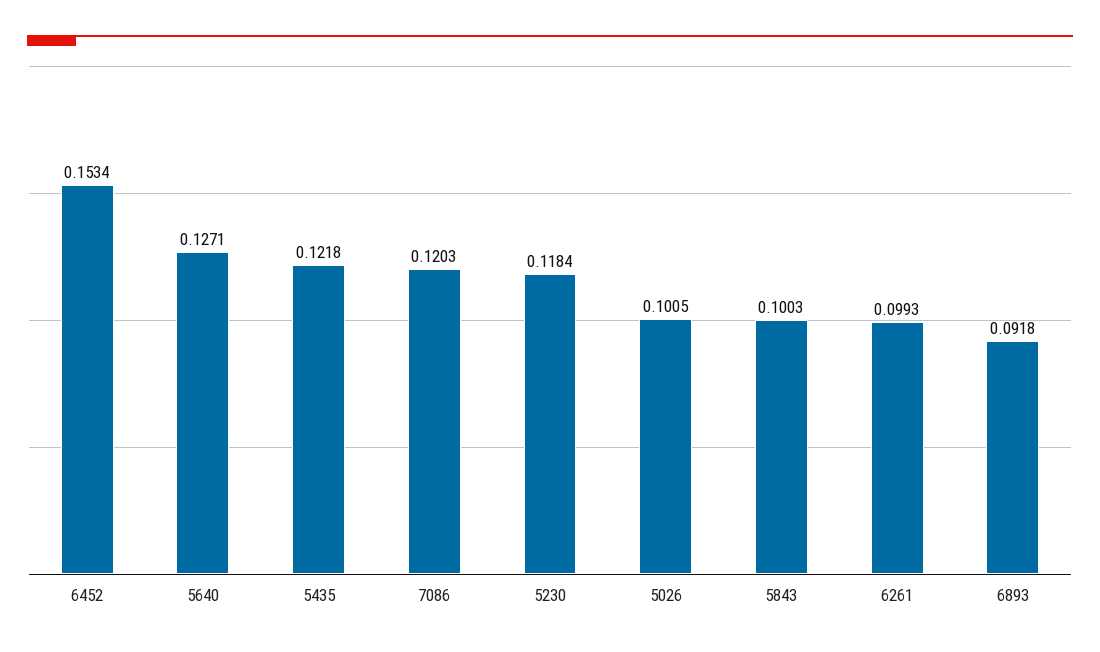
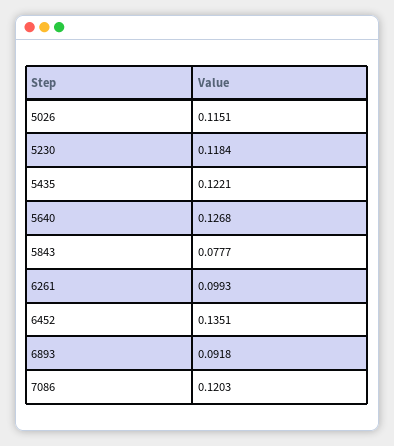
  {
-   "6452": 0.1534,
+   "6452": 0.1351,
-   "5640": 0.1271,
+   "5640": 0.1268,
-   "5435": 0.1218,
+   "5435": 0.1221,
    "7086": 0.1203,
    "5230": 0.1184,
-   "5026": 0.1005,
+   "5026": 0.1151,
-   "5843": 0.1003,
+   "5843": 0.0777,
    "6261": 0.0993,
    "6893": 0.0918
  }

